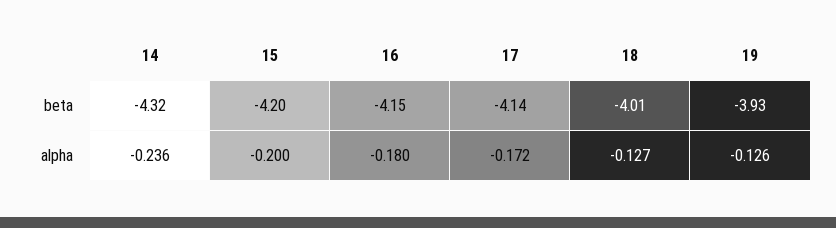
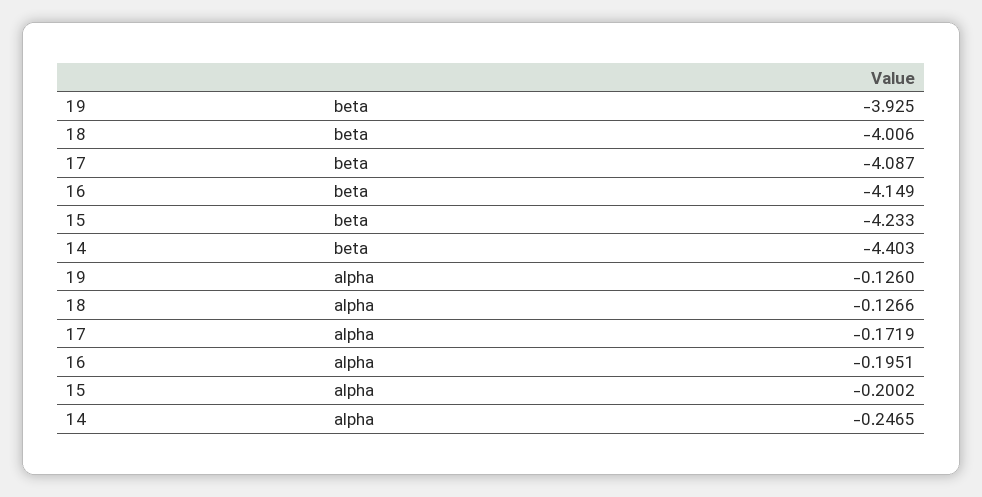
  {
    "14": {
-     "beta": -4.32,
+     "beta": -4.403,
-     "alpha": -0.236
+     "alpha": -0.2465
    },
    "15": {
-     "beta": -4.2,
+     "beta": -4.233,
      "alpha": -0.2002
    },
    "16": {
      "beta": -4.149,
-     "alpha": -0.18
+     "alpha": -0.1951
    },
    "17": {
-     "beta": -4.14,
+     "beta": -4.087,
      "alpha": -0.1719
    },
    "18": {
      "beta": -4.006,
      "alpha": -0.1266
    },
    "19": {
      "beta": -3.925,
      "alpha": -0.126
    }
  }

